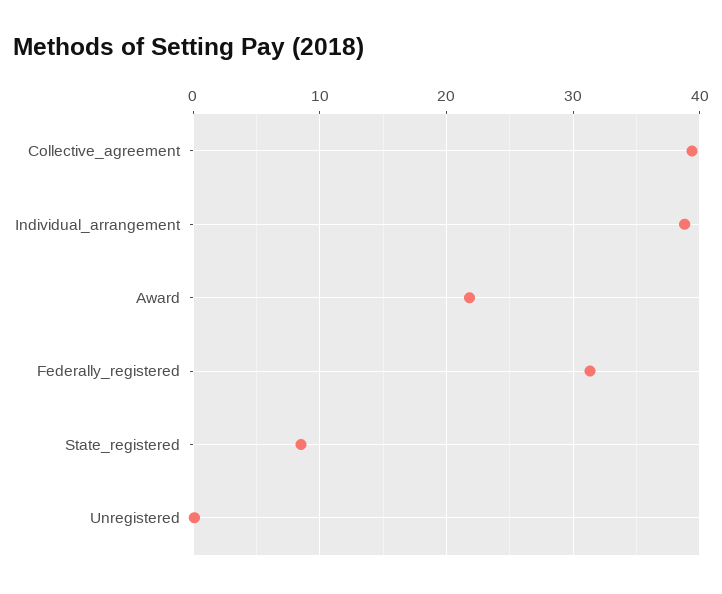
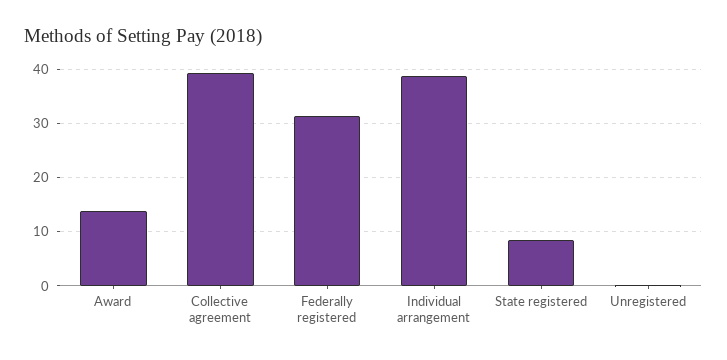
  {
    "Collective_agreement": 39,
    "Individual_arrangement": 39,
-   "Award": 22,
+   "Award": 14,
    "Federally_registered": 31,
    "State_registered": 9,
    "Unregistered": 0
  }

